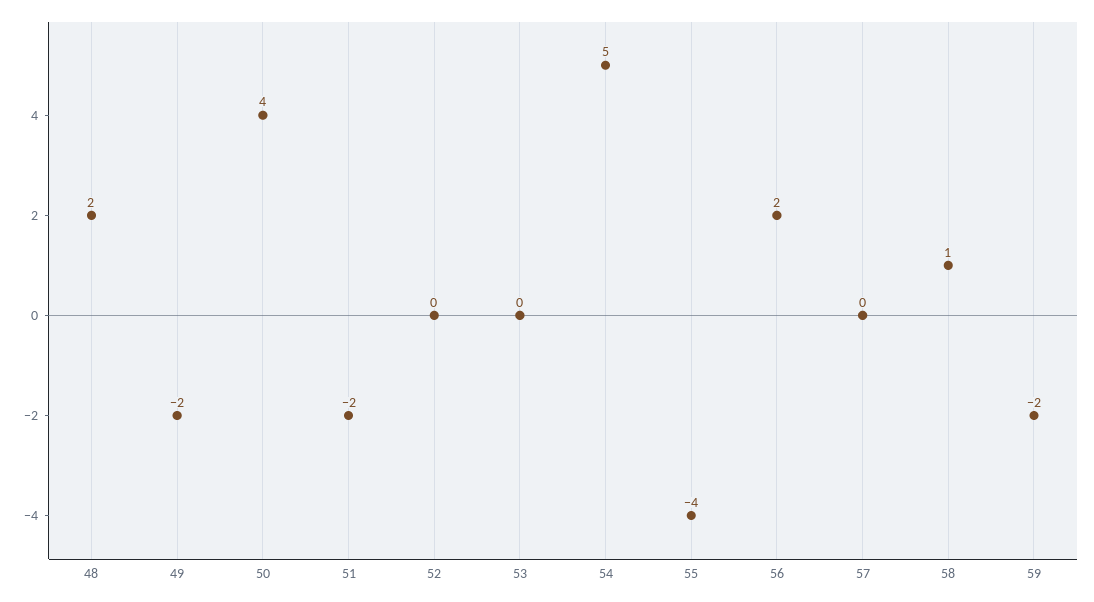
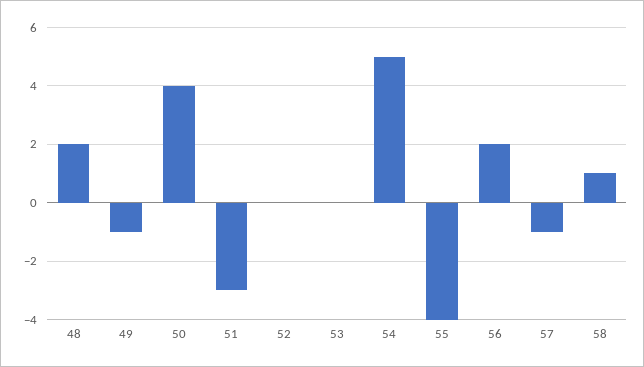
  {
    "48": 2,
-   "49": -2,
+   "49": -1,
    "50": 4,
-   "51": -2,
+   "51": -3,
    "52": 0,
    "53": 0,
    "54": 5,
    "55": -4,
    "56": 2,
-   "57": 0,
+   "57": -1,
-   "58": 1,
+   "58": 1
-   "59": -2
  }

